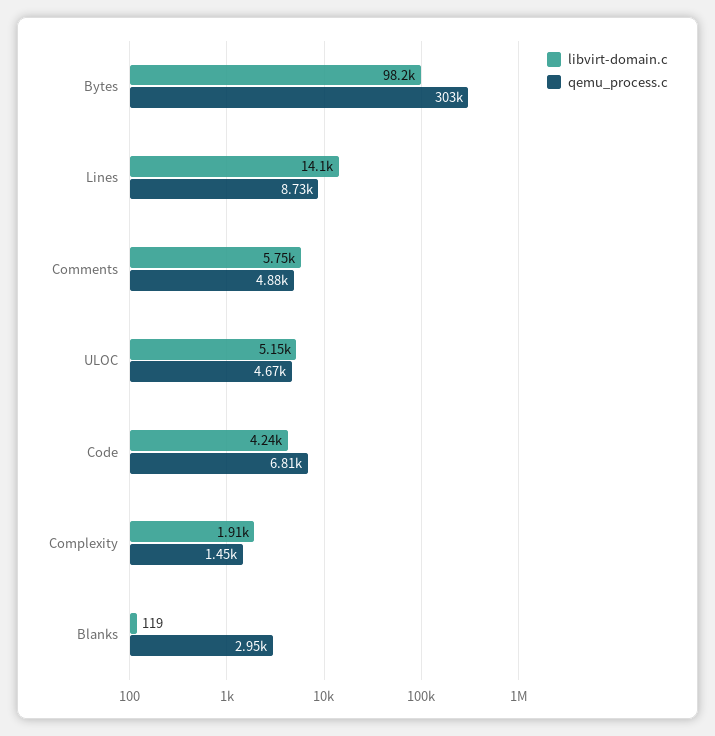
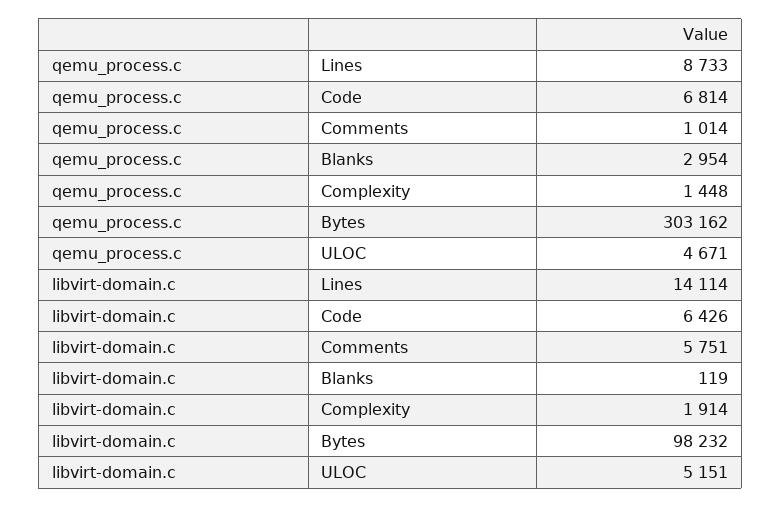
  {
    "libvirt-domain.c": {
      "Bytes": 98232,
      "Lines": 14114,
      "Comments": 5751,
      "ULOC": 5151,
-     "Code": 4240,
+     "Code": 6426,
      "Complexity": 1914,
      "Blanks": 119
    },
    "qemu_process.c": {
      "Bytes": 303162,
      "Lines": 8733,
-     "Comments": 4880,
+     "Comments": 1014,
      "ULOC": 4671,
      "Code": 6814,
      "Complexity": 1448,
      "Blanks": 2954
    }
  }

